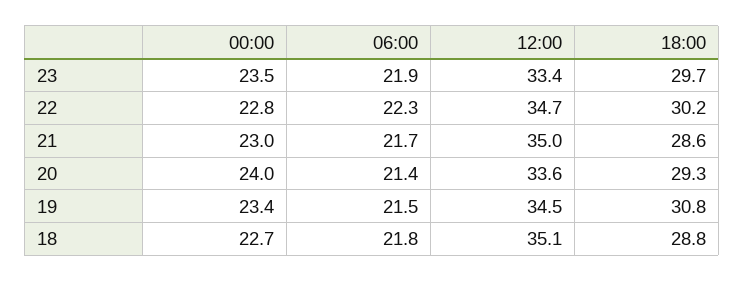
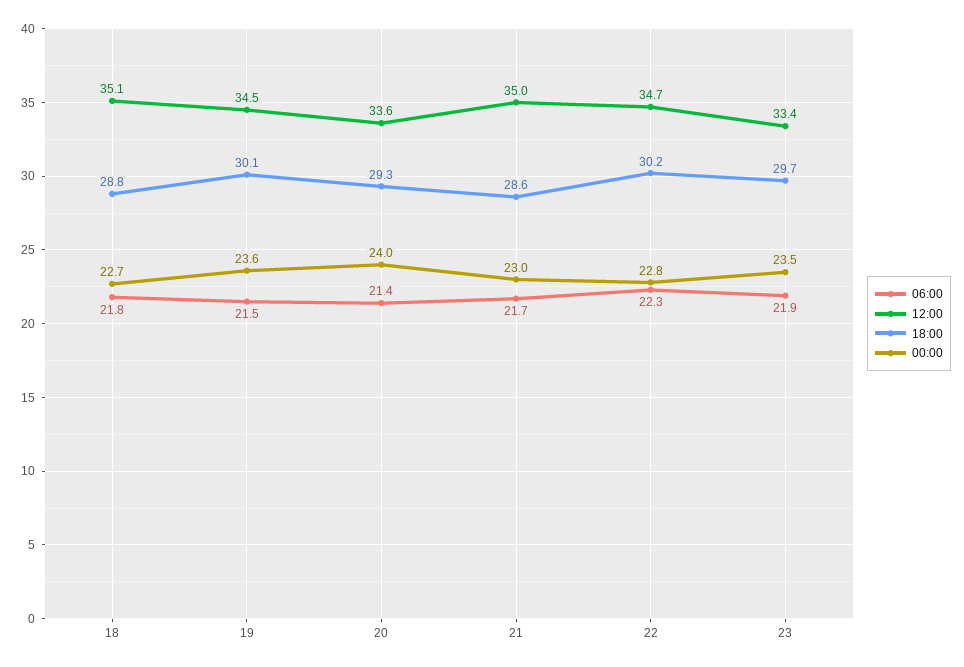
  {
    "00:00": {
      "23": 23.5,
      "22": 22.8,
      "21": 23,
      "20": 24,
-     "19": 23.4,
+     "19": 23.6,
      "18": 22.7
    },
    "06:00": {
      "23": 21.9,
      "22": 22.3,
      "21": 21.7,
      "20": 21.4,
      "19": 21.5,
      "18": 21.8
    },
    "12:00": {
      "23": 33.4,
      "22": 34.7,
      "21": 35,
      "20": 33.6,
      "19": 34.5,
      "18": 35.1
    },
    "18:00": {
      "23": 29.7,
      "22": 30.2,
      "21": 28.6,
      "20": 29.3,
-     "19": 30.8,
+     "19": 30.1,
      "18": 28.8
    }
  }

